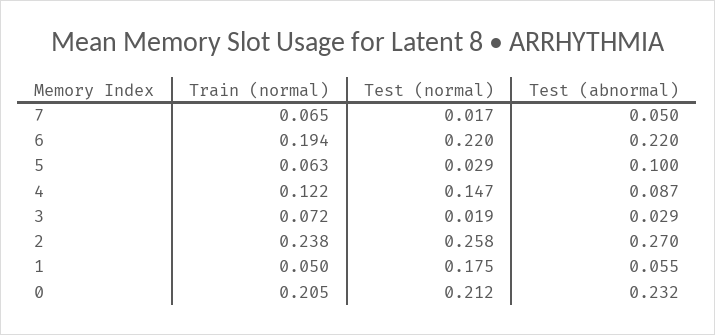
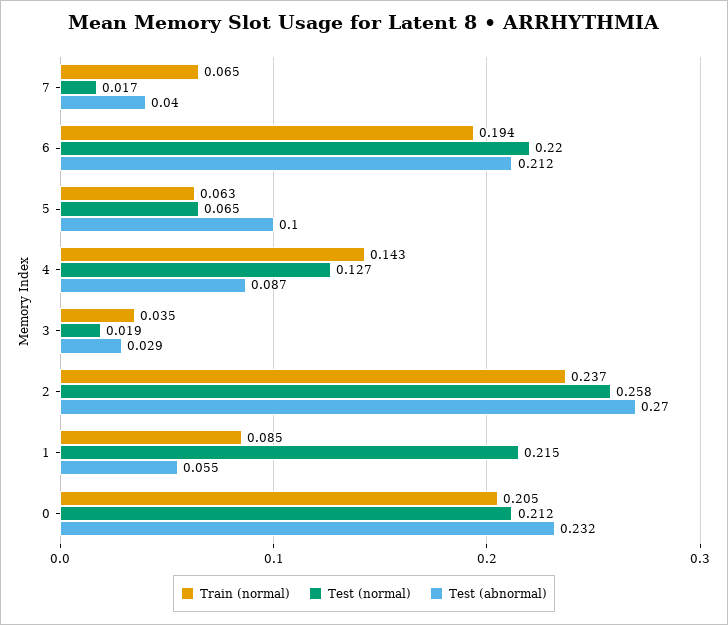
  {
    "Train (normal)": {
      "7": 0.065,
      "6": 0.194,
      "5": 0.063,
-     "4": 0.122,
+     "4": 0.143,
-     "3": 0.072,
+     "3": 0.035,
-     "2": 0.238,
+     "2": 0.237,
-     "1": 0.05,
+     "1": 0.085,
      "0": 0.205
    },
    "Test (normal)": {
      "7": 0.017,
      "6": 0.22,
-     "5": 0.029,
+     "5": 0.065,
-     "4": 0.147,
+     "4": 0.127,
      "3": 0.019,
      "2": 0.258,
-     "1": 0.175,
+     "1": 0.215,
      "0": 0.212
    },
    "Test (abnormal)": {
-     "7": 0.05,
+     "7": 0.04,
-     "6": 0.22,
+     "6": 0.212,
      "5": 0.1,
      "4": 0.087,
      "3": 0.029,
      "2": 0.27,
      "1": 0.055,
      "0": 0.232
    }
  }

